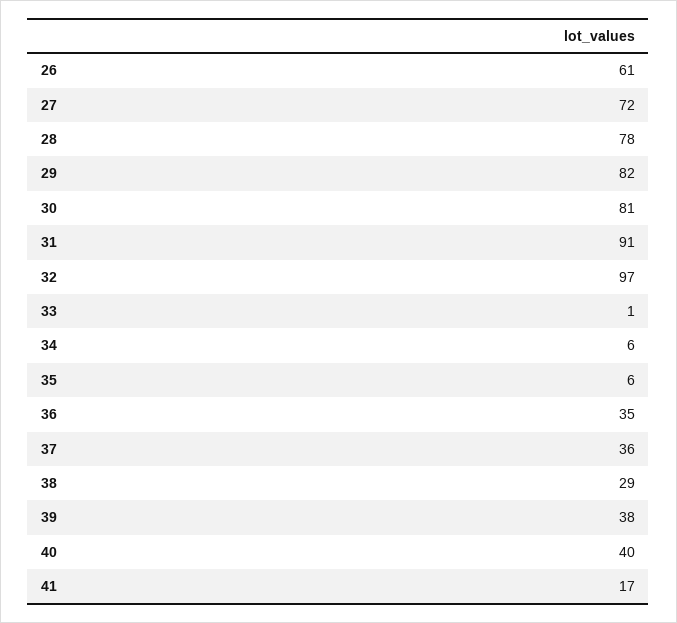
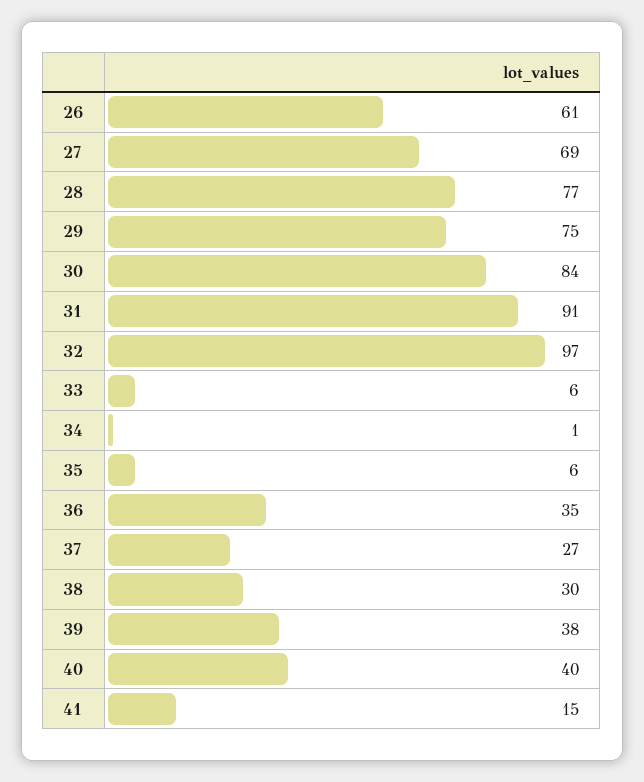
  {
    "26": 61,
-   "27": 72,
+   "27": 69,
-   "28": 78,
+   "28": 77,
-   "29": 82,
+   "29": 75,
-   "30": 81,
+   "30": 84,
    "31": 91,
    "32": 97,
-   "33": 1,
+   "33": 6,
-   "34": 6,
+   "34": 1,
    "35": 6,
    "36": 35,
-   "37": 36,
+   "37": 27,
-   "38": 29,
+   "38": 30,
    "39": 38,
    "40": 40,
-   "41": 17
+   "41": 15
  }

